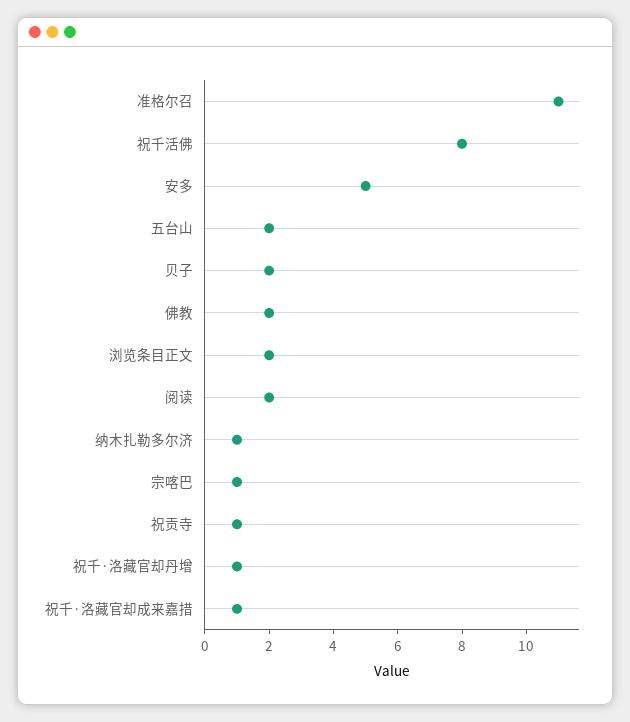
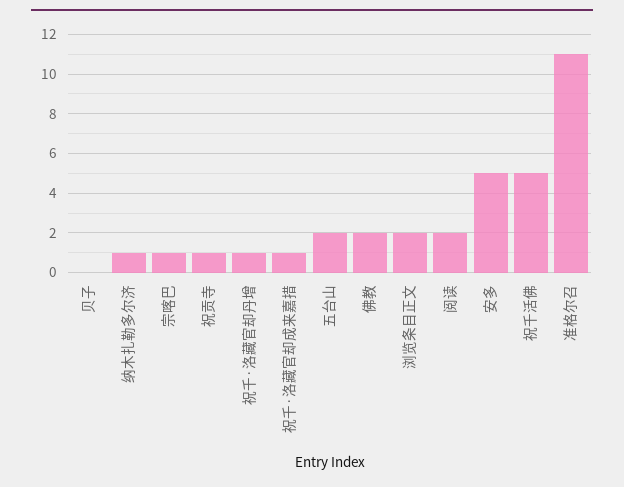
  {
    "准格尔召": 11,
-   "祝千活佛": 8,
+   "祝千活佛": 5,
    "安多": 5,
    "五台山": 2,
-   "贝子": 2,
+   "贝子": 0,
    "佛教": 2,
    "浏览条目正文": 2,
    "阅读": 2,
    "纳木扎勒多尔济": 1,
    "宗喀巴": 1,
    "祝贡寺": 1,
    "祝千·洛藏官却丹增": 1,
    "祝千·洛藏官却成来嘉措": 1
  }

